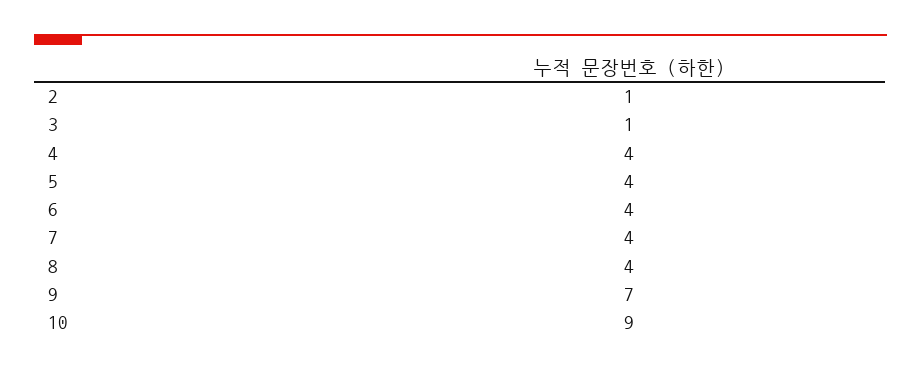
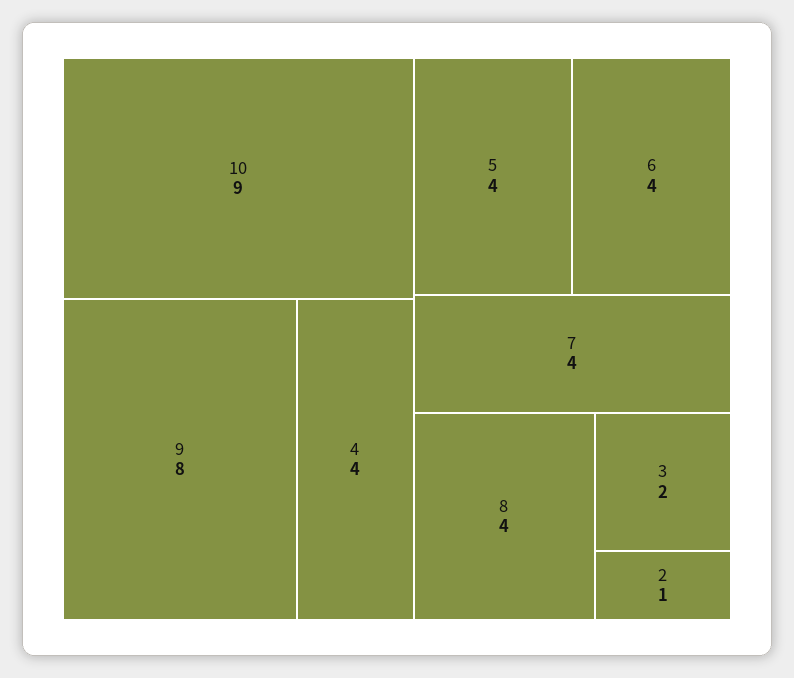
  {
    "2": 1,
-   "3": 1,
+   "3": 2,
    "4": 4,
    "5": 4,
    "6": 4,
    "7": 4,
    "8": 4,
-   "9": 7,
+   "9": 8,
    "10": 9
  }

